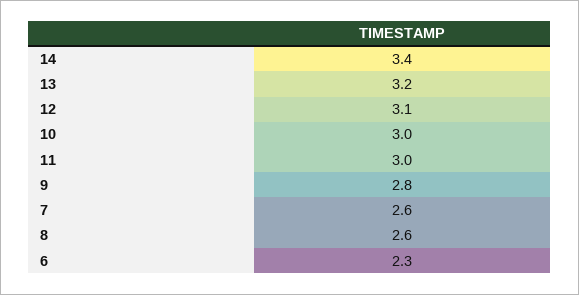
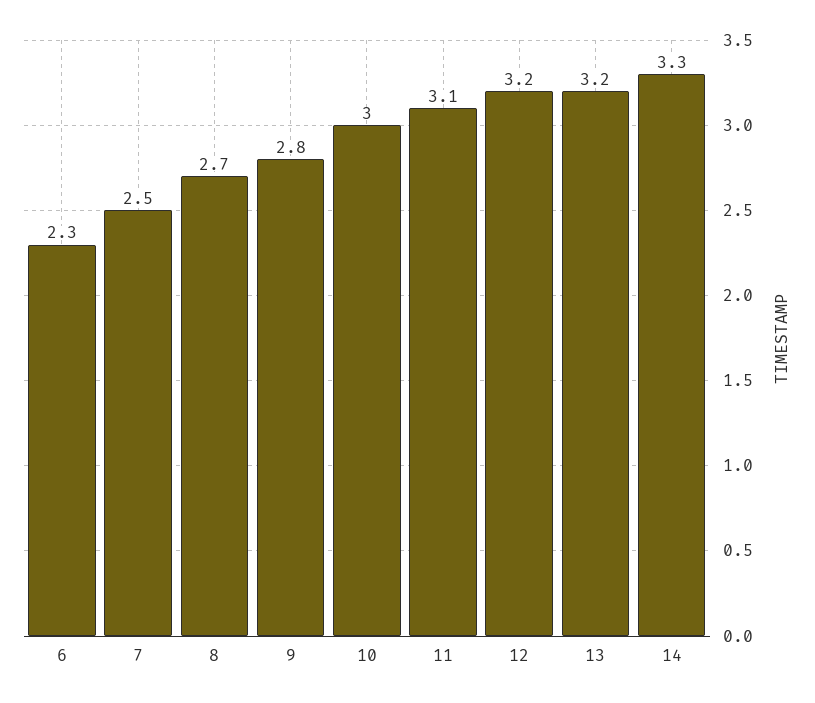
  {
-   "14": 3.4,
+   "14": 3.3,
    "13": 3.2,
-   "12": 3.1,
+   "12": 3.2,
    "10": 3,
-   "11": 3,
+   "11": 3.1,
    "9": 2.8,
-   "7": 2.6,
+   "7": 2.5,
-   "8": 2.6,
+   "8": 2.7,
    "6": 2.3
  }

